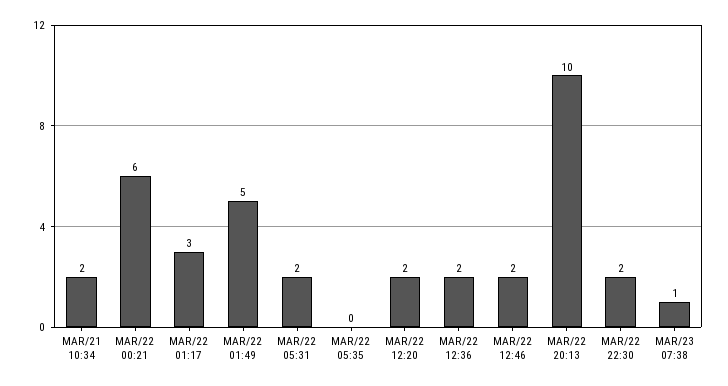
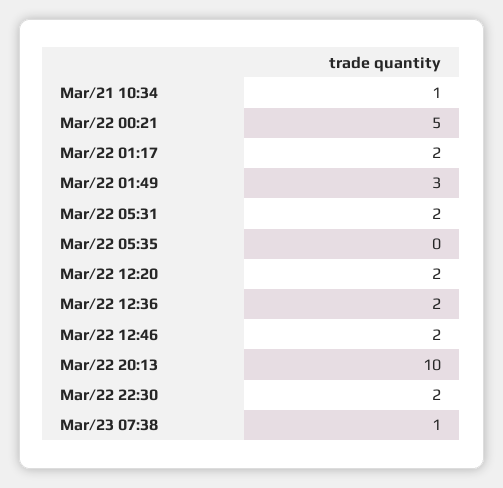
  {
-   "MAR/21 10:34": 2,
+   "MAR/21 10:34": 1,
-   "MAR/22 00:21": 6,
+   "MAR/22 00:21": 5,
-   "MAR/22 01:17": 3,
+   "MAR/22 01:17": 2,
-   "MAR/22 01:49": 5,
+   "MAR/22 01:49": 3,
    "MAR/22 05:31": 2,
    "MAR/22 05:35": 0,
    "MAR/22 12:20": 2,
    "MAR/22 12:36": 2,
    "MAR/22 12:46": 2,
    "MAR/22 20:13": 10,
    "MAR/22 22:30": 2,
    "MAR/23 07:38": 1
  }

